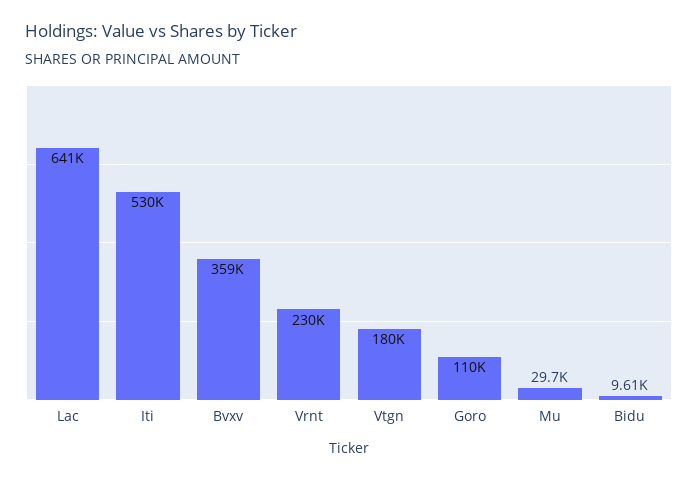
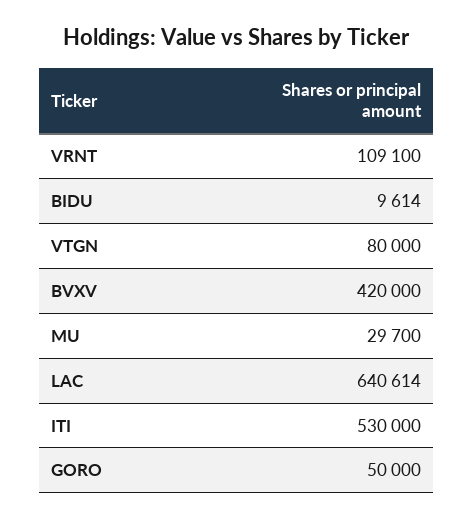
  {
    "Lac": 640614,
    "Iti": 530000,
-   "Bvxv": 359000,
+   "Bvxv": 420000,
-   "Vrnt": 230000,
+   "Vrnt": 109100,
-   "Vtgn": 180000,
+   "Vtgn": 80000,
-   "Goro": 110000,
+   "Goro": 50000,
    "Mu": 29700,
    "Bidu": 9614
  }

